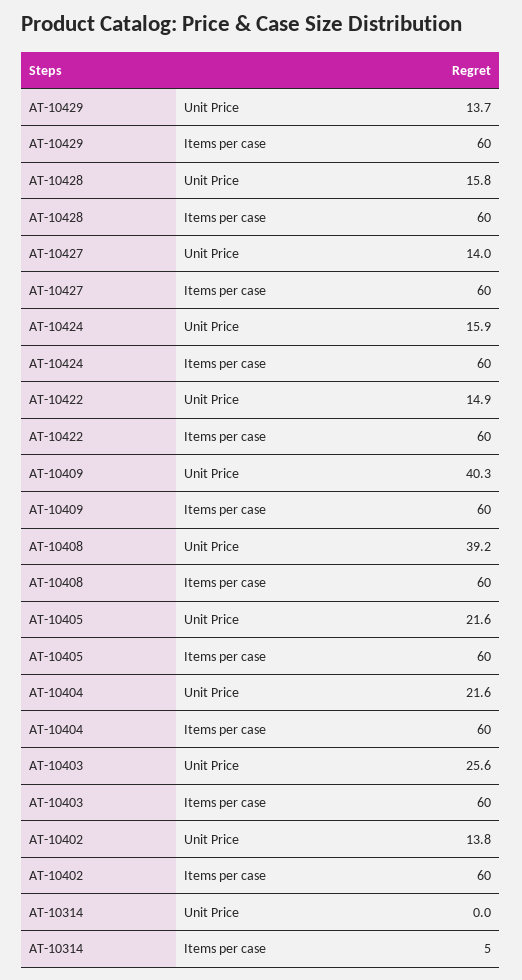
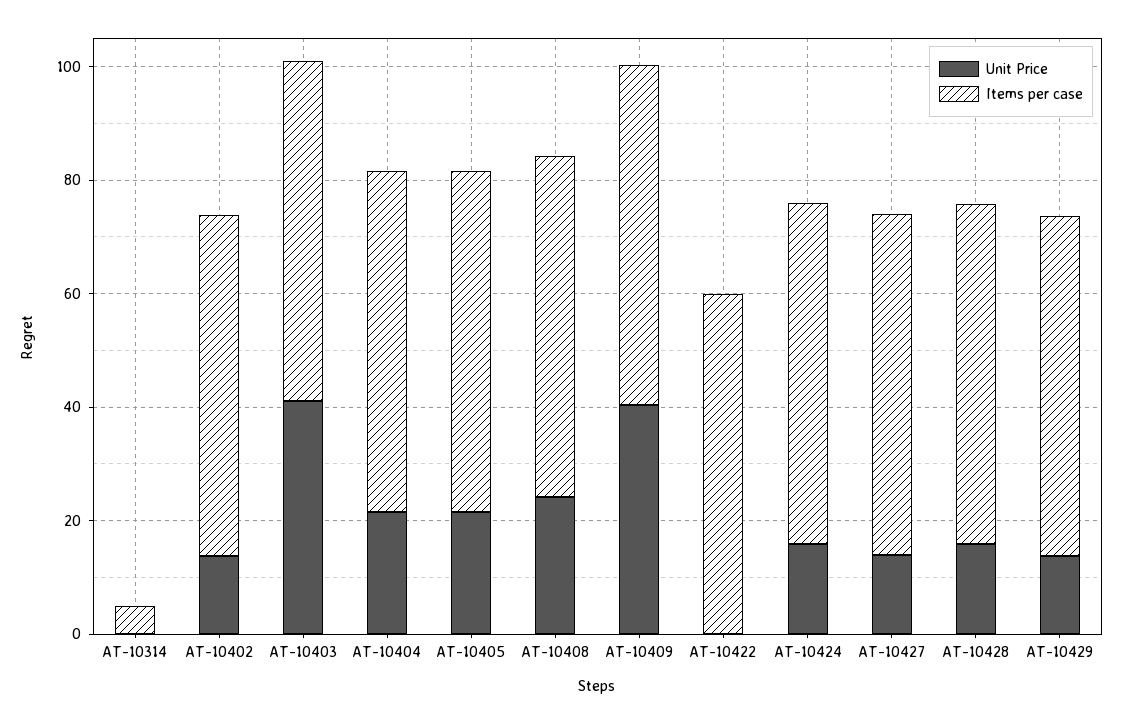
  {
    "Unit Price": {
      "AT-10429": 13.7,
      "AT-10428": 15.8,
      "AT-10427": 14,
      "AT-10424": 15.9,
-     "AT-10422": 14.9,
+     "AT-10422": 0,
      "AT-10409": 40.3,
-     "AT-10408": 39.2,
+     "AT-10408": 25,
      "AT-10405": 21.6,
      "AT-10404": 21.6,
-     "AT-10403": 25.6,
+     "AT-10403": 40,
      "AT-10402": 13.8,
      "AT-10314": 0
    },
    "Items per case": {
      "AT-10429": 60,
      "AT-10428": 60,
      "AT-10427": 60,
      "AT-10424": 60,
      "AT-10422": 60,
      "AT-10409": 60,
      "AT-10408": 60,
      "AT-10405": 60,
      "AT-10404": 60,
      "AT-10403": 60,
      "AT-10402": 60,
      "AT-10314": 5
    }
  }

